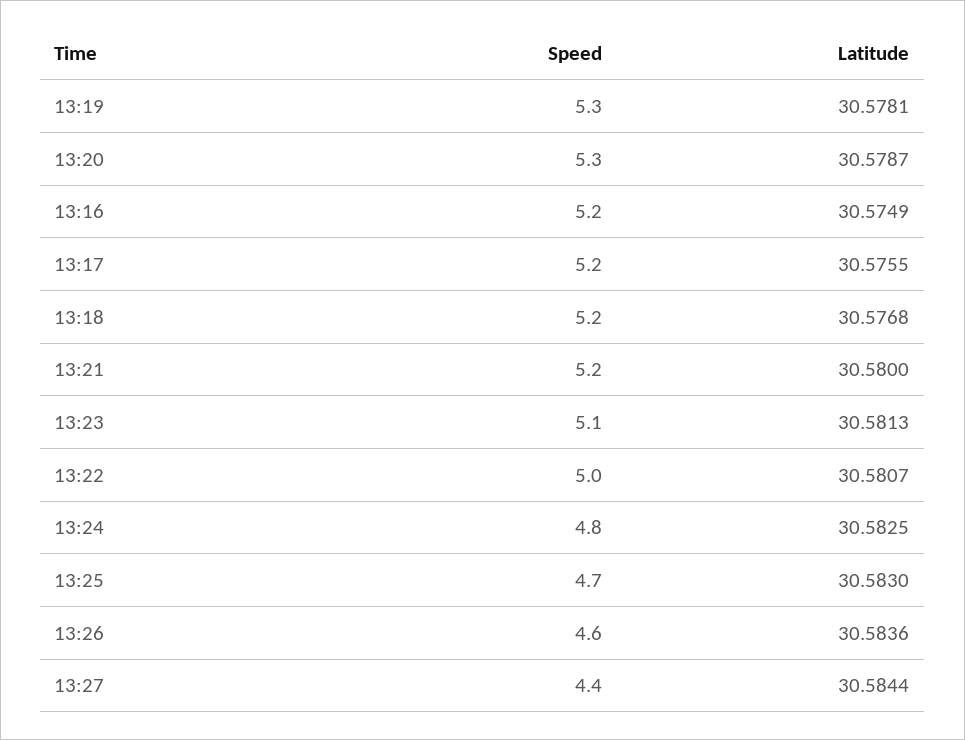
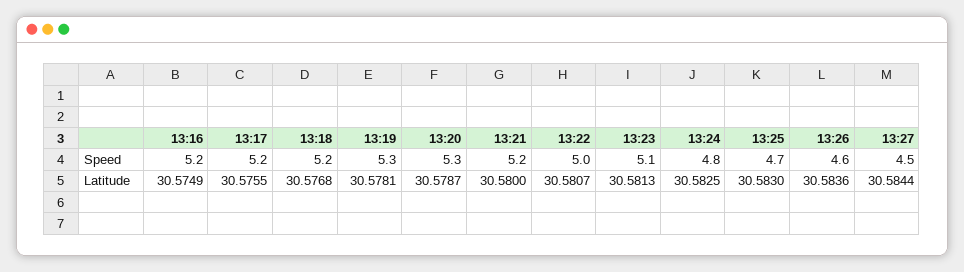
  {
    "Speed": {
      "13:19": 5.3,
      "13:20": 5.3,
      "13:16": 5.2,
      "13:17": 5.2,
      "13:18": 5.2,
      "13:21": 5.2,
      "13:23": 5.1,
      "13:22": 5,
      "13:24": 4.8,
      "13:25": 4.7,
      "13:26": 4.6,
-     "13:27": 4.4
+     "13:27": 4.5
    },
    "Latitude": {
      "13:19": 30.5781,
      "13:20": 30.5787,
      "13:16": 30.5749,
      "13:17": 30.5755,
      "13:18": 30.5768,
      "13:21": 30.58,
      "13:23": 30.5813,
      "13:22": 30.5807,
      "13:24": 30.5825,
      "13:25": 30.583,
      "13:26": 30.5836,
      "13:27": 30.5844
    }
  }

